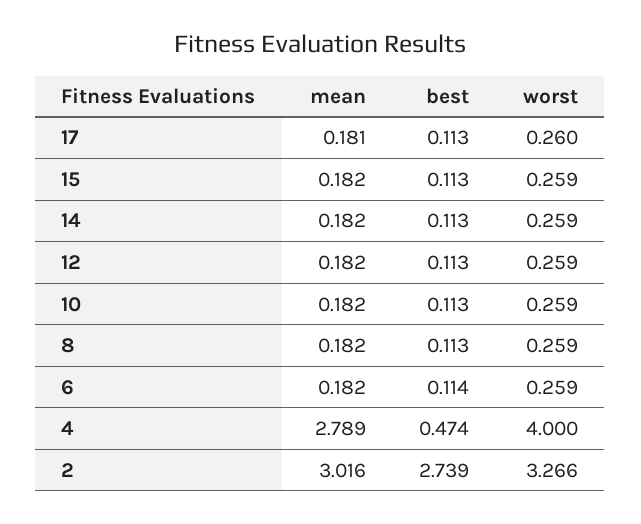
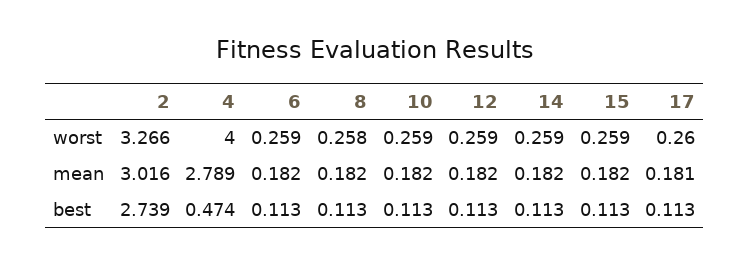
  {
    "mean": {
      "17": 0.181,
      "15": 0.182,
      "14": 0.182,
      "12": 0.182,
      "10": 0.182,
      "8": 0.182,
      "6": 0.182,
      "4": 2.789,
      "2": 3.016
    },
    "best": {
      "17": 0.113,
      "15": 0.113,
      "14": 0.113,
      "12": 0.113,
      "10": 0.113,
      "8": 0.113,
-     "6": 0.114,
+     "6": 0.113,
      "4": 0.474,
      "2": 2.739
    },
    "worst": {
      "17": 0.26,
      "15": 0.259,
      "14": 0.259,
      "12": 0.259,
      "10": 0.259,
-     "8": 0.259,
+     "8": 0.258,
      "6": 0.259,
      "4": 4,
      "2": 3.266
    }
  }

